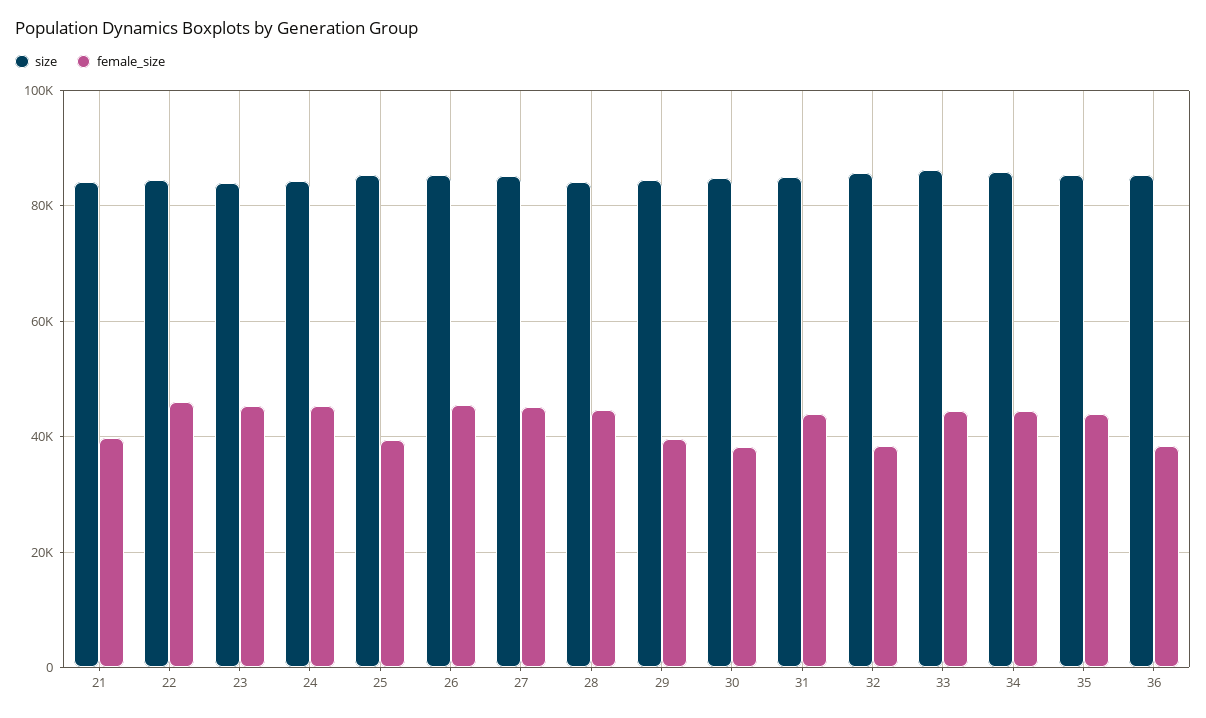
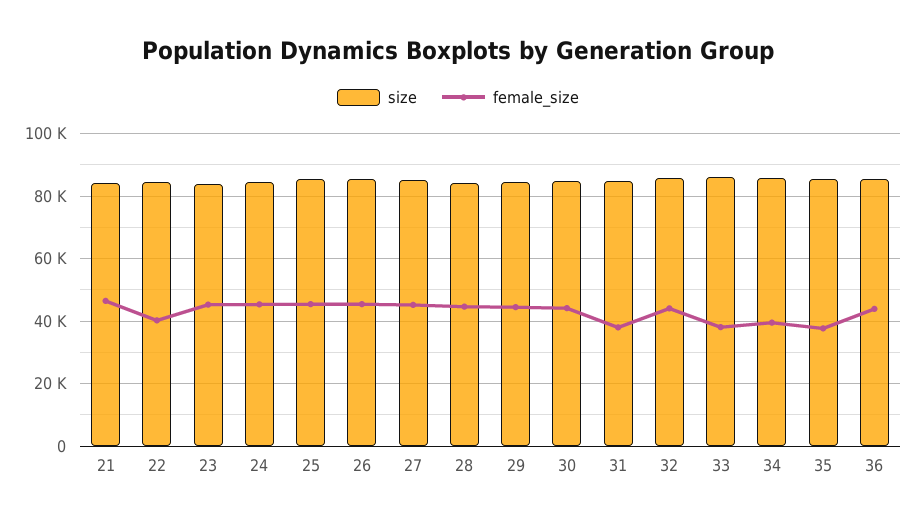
  {
    "size": {
      "21": 84000,
      "22": 84000,
      "23": 84000,
      "24": 84000,
      "25": 86000,
      "26": 86000,
      "27": 86000,
      "28": 84000,
      "29": 84000,
      "30": 84000,
      "31": 84000,
      "32": 86000,
      "33": 86000,
      "34": 86000,
      "35": 86000,
      "36": 86000
    },
    "female_size": {
-     "21": 40000,
+     "21": 46000,
-     "22": 46000,
+     "22": 40000,
      "23": 46000,
      "24": 46000,
-     "25": 40000,
+     "25": 46000,
      "26": 46000,
      "27": 46000,
      "28": 44000,
-     "29": 40000,
+     "29": 44000,
-     "30": 38000,
+     "30": 44000,
-     "31": 44000,
+     "31": 38000,
-     "32": 38000,
+     "32": 44000,
-     "33": 44000,
+     "33": 38000,
-     "34": 44000,
+     "34": 40000,
-     "35": 44000,
+     "35": 38000,
-     "36": 38000
+     "36": 44000
    }
  }

